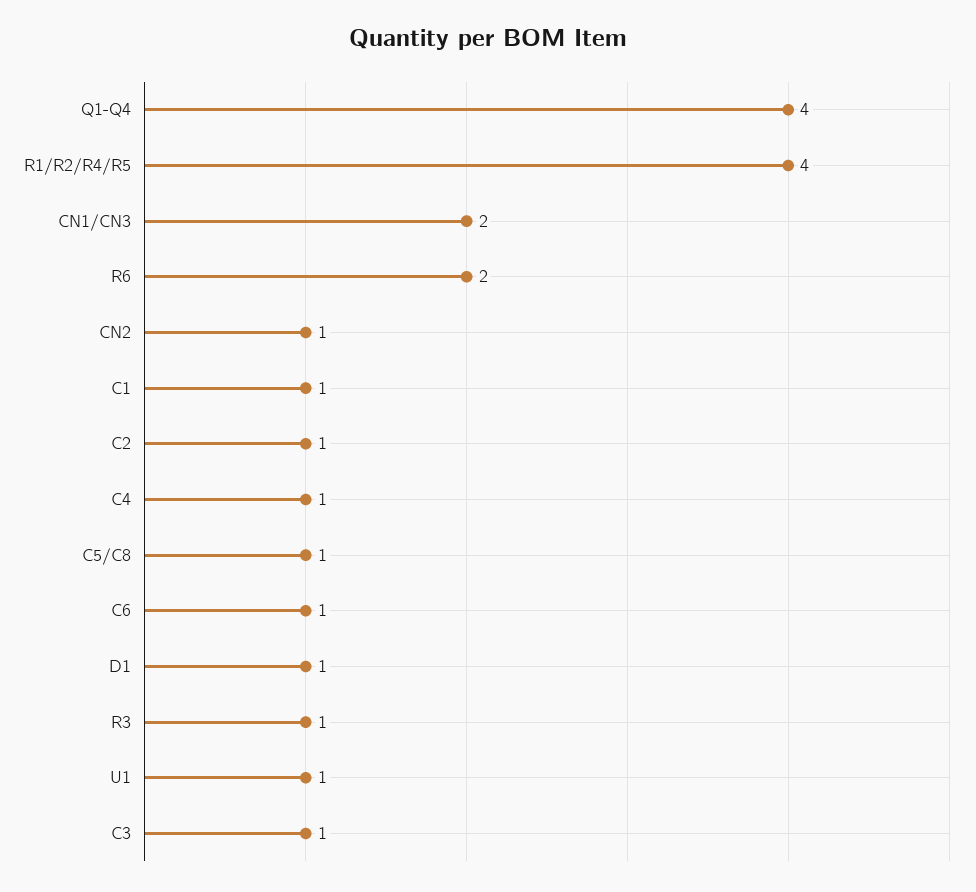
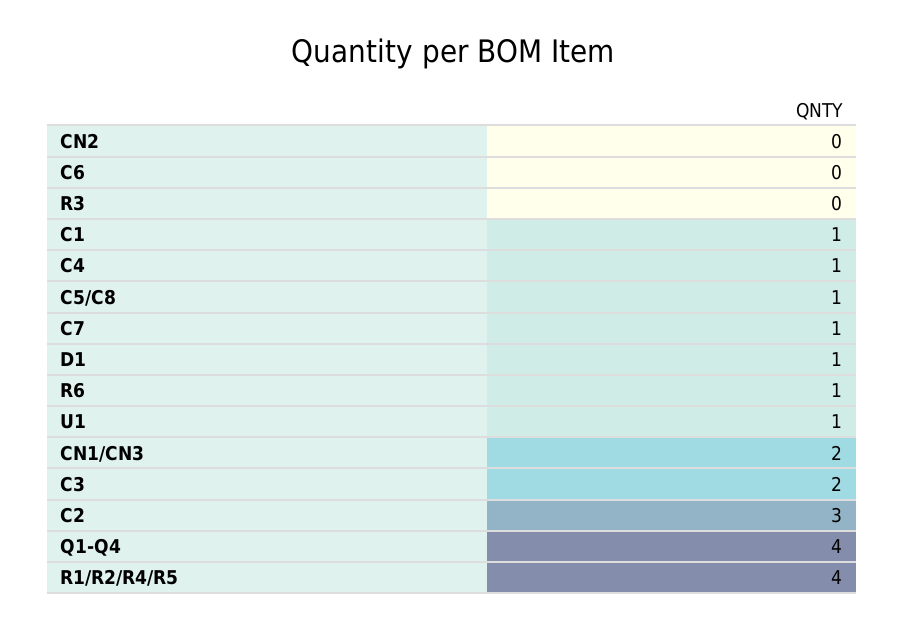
  {
    "Q1-Q4": 4,
    "R1/R2/R4/R5": 4,
    "CN1/CN3": 2,
-   "R6": 2,
+   "R6": 1,
-   "CN2": 1,
+   "CN2": 0,
    "C1": 1,
-   "C2": 1,
+   "C2": 3,
    "C4": 1,
    "C5/C8": 1,
-   "C6": 1,
+   "C6": 0,
    "D1": 1,
-   "R3": 1,
+   "R3": 0,
    "U1": 1,
-   "C3": 1
+   "C3": 2,
+   "C7": 1
  }

